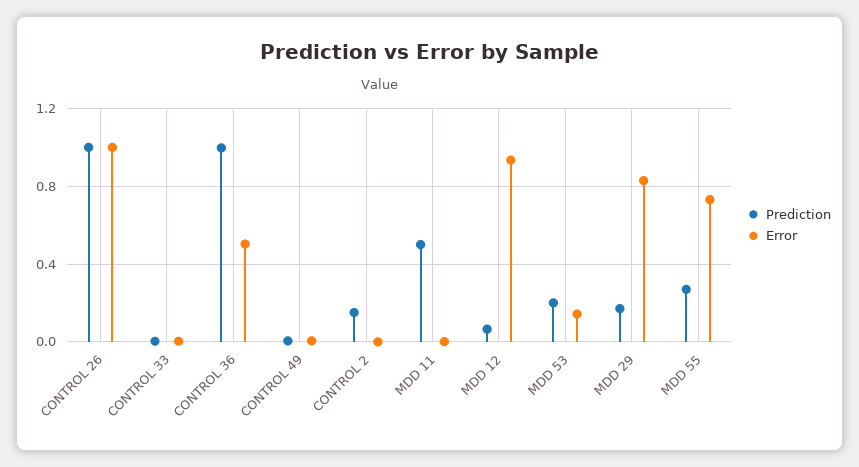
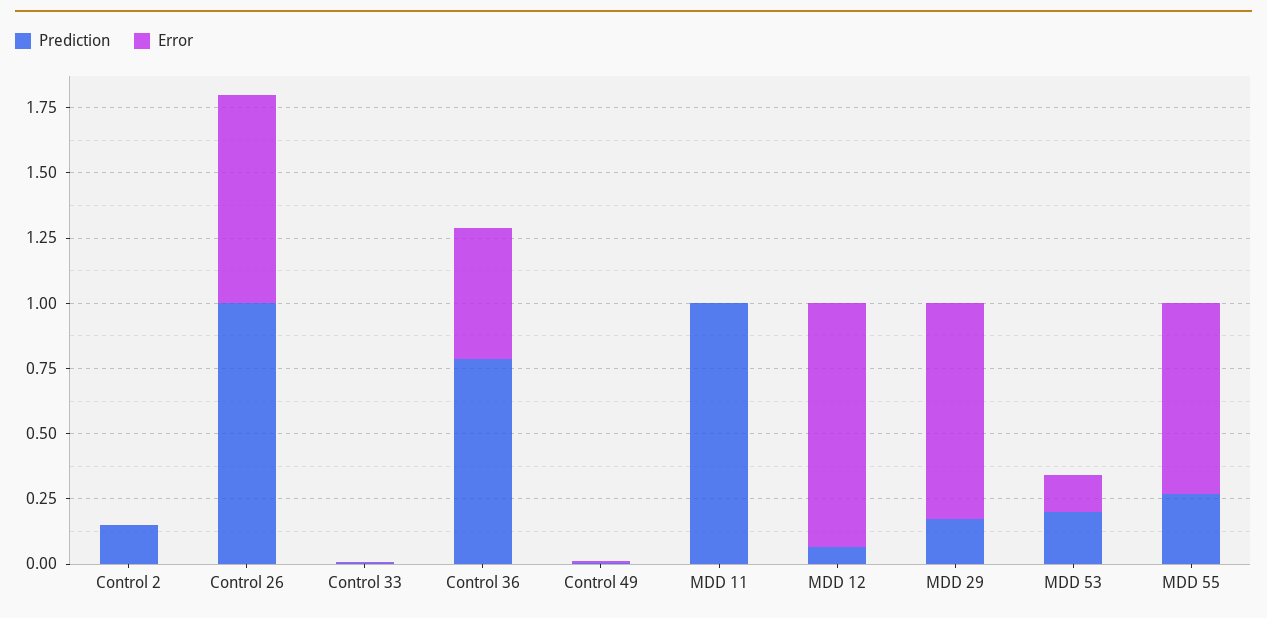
  {
    "Prediction": {
      "CONTROL 26": 1,
      "CONTROL 33": 0,
-     "CONTROL 36": 1,
+     "CONTROL 36": 0.8,
      "CONTROL 49": 0,
      "CONTROL 2": 0.15,
-     "MDD 11": 0.5,
+     "MDD 11": 1,
      "MDD 12": 0.05,
      "MDD 53": 0.2,
      "MDD 29": 0.15,
      "MDD 55": 0.25
    },
    "Error": {
-     "CONTROL 26": 1,
+     "CONTROL 26": 0.8,
      "CONTROL 33": 0,
      "CONTROL 36": 0.5,
      "CONTROL 49": 0,
      "CONTROL 2": 0,
      "MDD 11": 0,
      "MDD 12": 0.95,
      "MDD 53": 0.15,
      "MDD 29": 0.85,
      "MDD 55": 0.75
    }
  }

